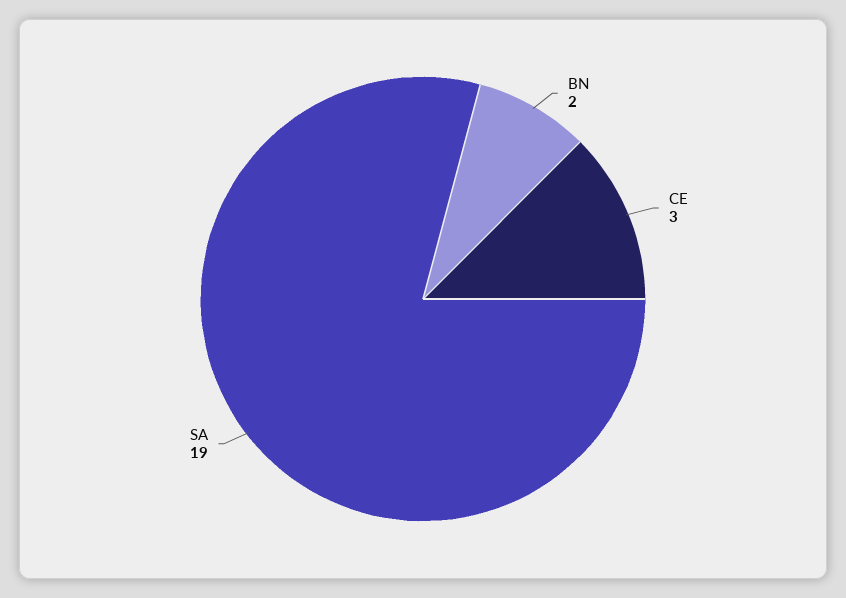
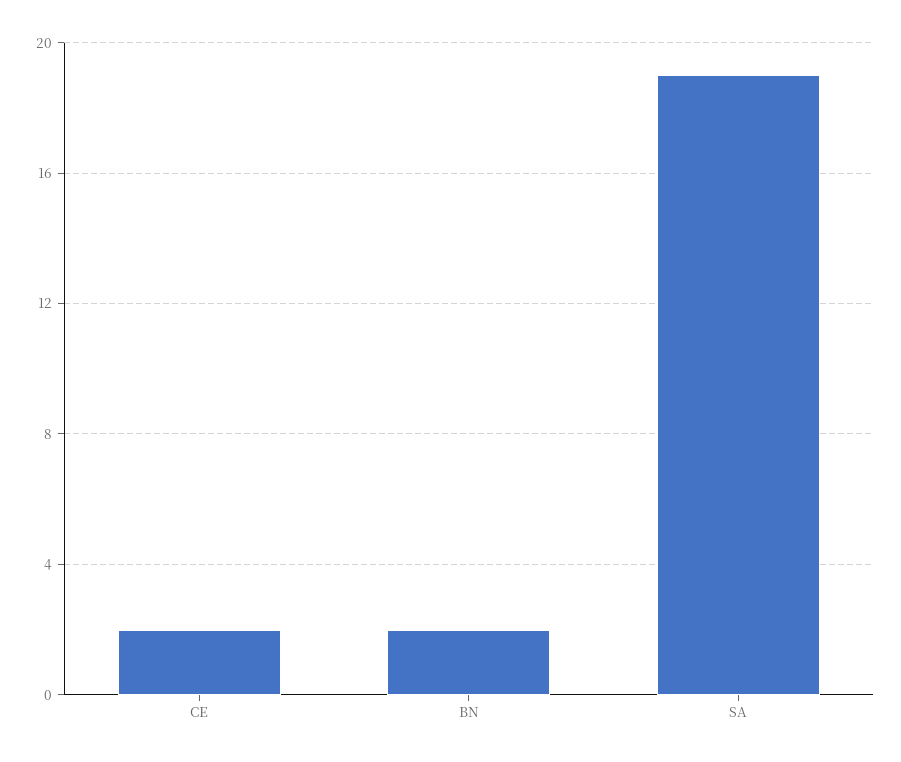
  {
    "BN": 2,
-   "CE": 3,
+   "CE": 2,
    "SA": 19
  }

